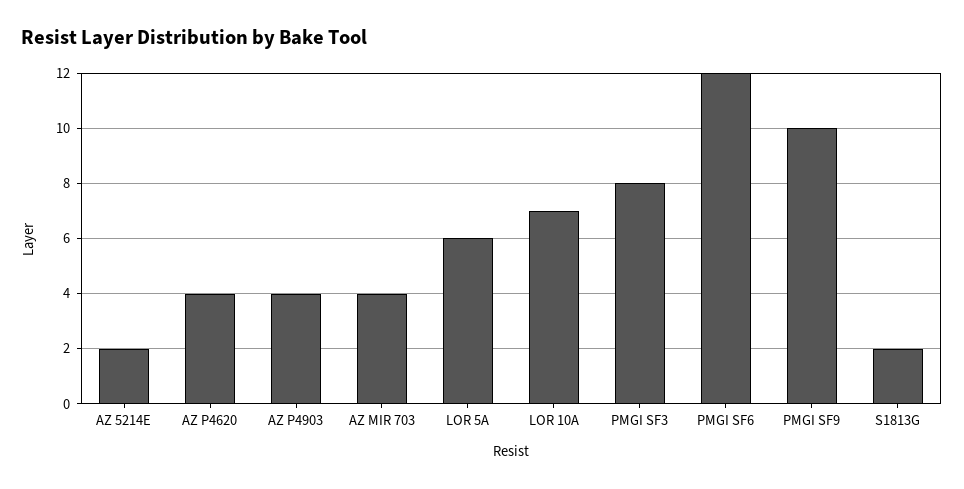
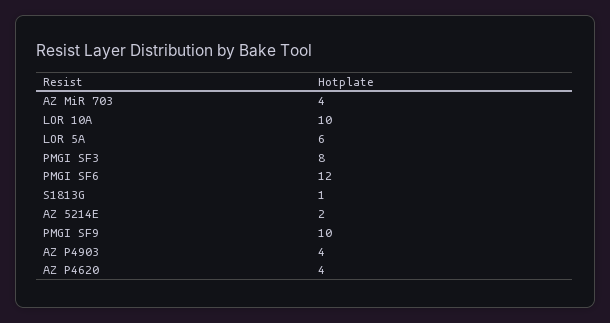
  {
    "AZ 5214E": 2,
    "AZ P4620": 4,
    "AZ P4903": 4,
    "AZ MIR 703": 4,
    "LOR 5A": 6,
-   "LOR 10A": 7,
+   "LOR 10A": 10,
    "PMGI SF3": 8,
    "PMGI SF6": 12,
    "PMGI SF9": 10,
-   "S1813G": 2
+   "S1813G": 1
  }

